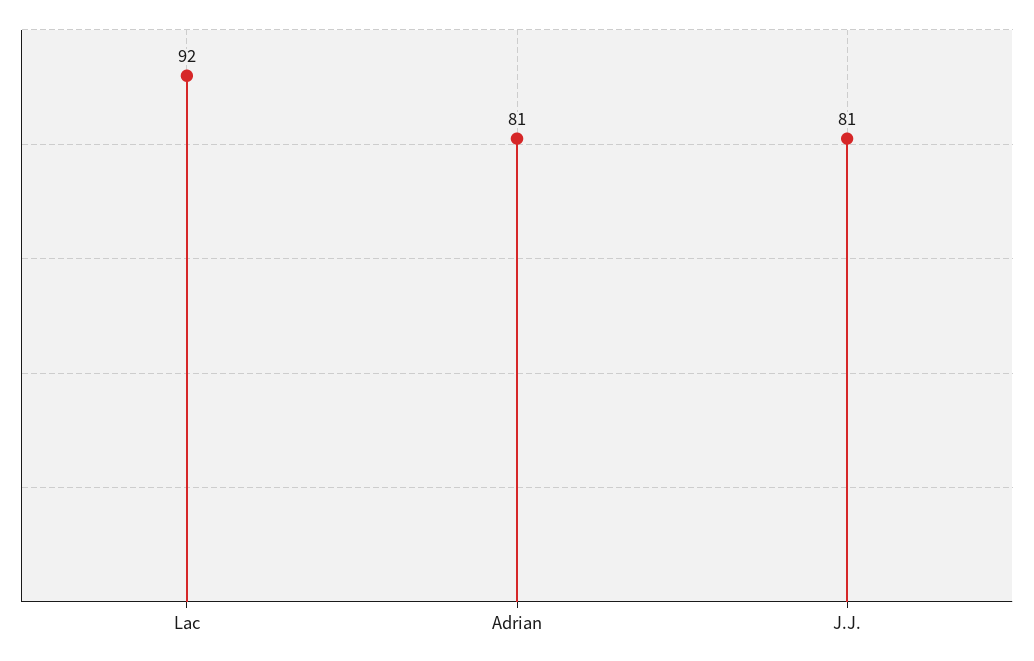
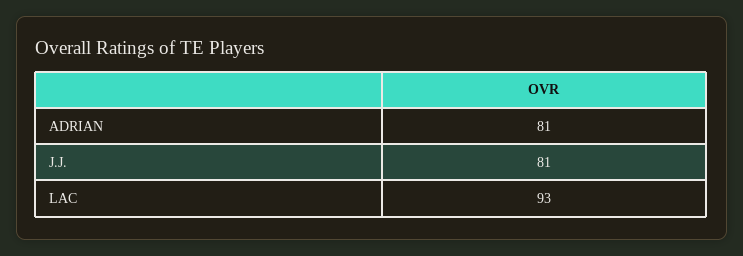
  {
-   "Lac": 92,
+   "Lac": 93,
    "Adrian": 81,
    "J.J.": 81
  }

